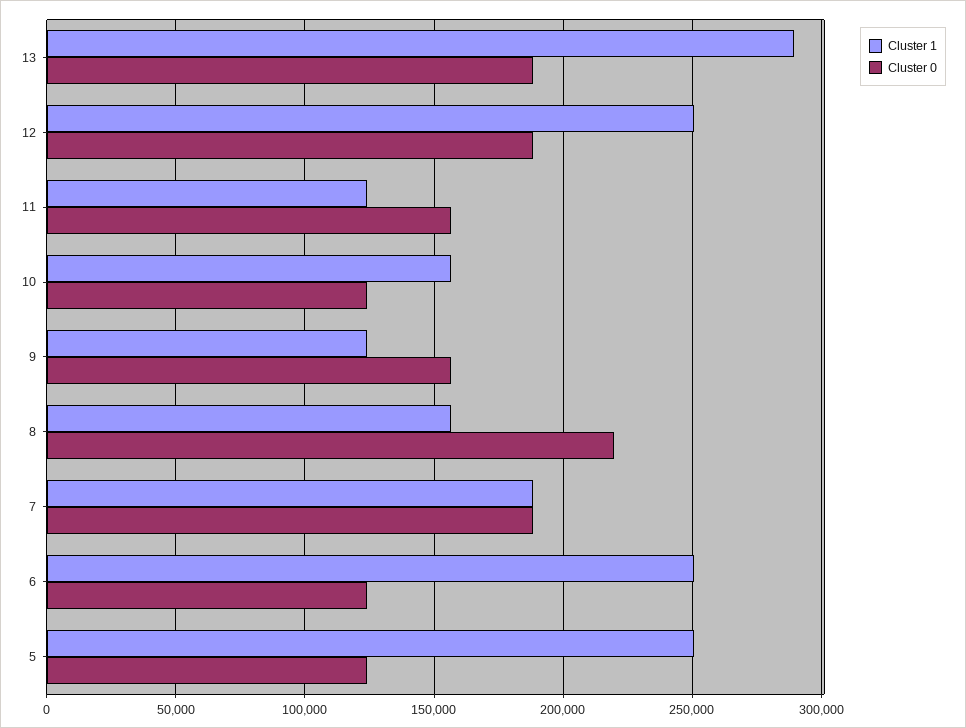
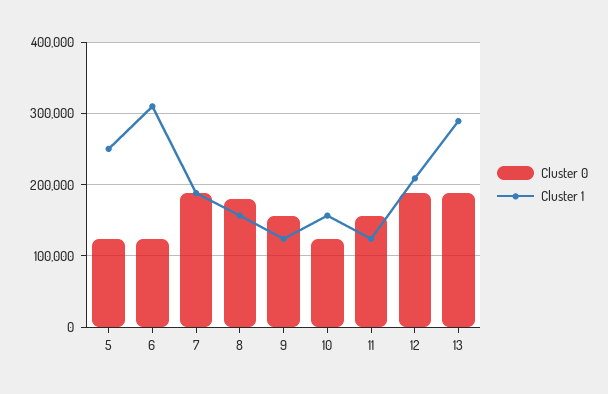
  {
    "Cluster 1": {
      "13": 290000,
-     "12": 250000,
+     "12": 210000,
      "11": 125000,
      "10": 155000,
      "9": 125000,
      "8": 155000,
      "7": 190000,
-     "6": 250000,
+     "6": 310000,
      "5": 250000
    },
    "Cluster 0": {
      "13": 190000,
      "12": 190000,
      "11": 155000,
      "10": 125000,
      "9": 155000,
-     "8": 220000,
+     "8": 180000,
      "7": 190000,
      "6": 125000,
      "5": 125000
    }
  }

